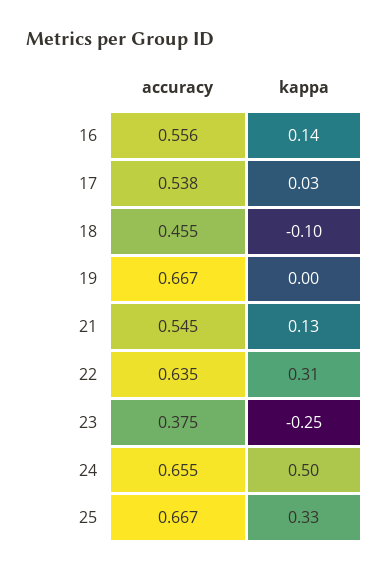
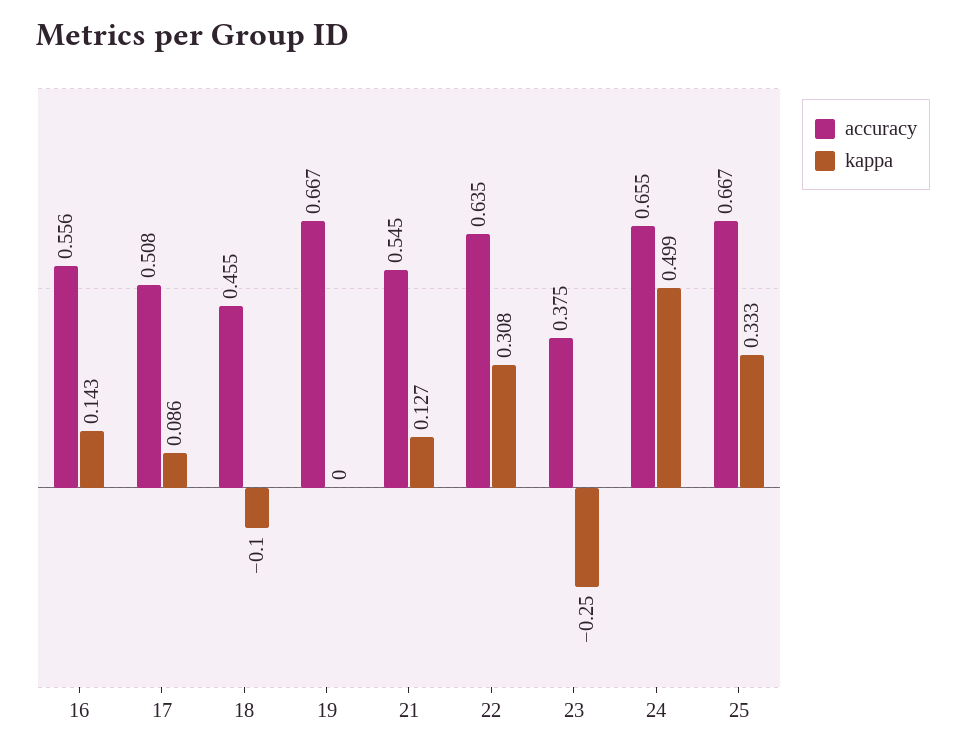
  {
    "accuracy": {
      "16": 0.556,
-     "17": 0.538,
+     "17": 0.508,
      "18": 0.455,
      "19": 0.667,
      "21": 0.545,
      "22": 0.635,
      "23": 0.375,
      "24": 0.655,
      "25": 0.667
    },
    "kappa": {
      "16": 0.143,
-     "17": 0.03,
+     "17": 0.086,
      "18": -0.1,
      "19": 0,
      "21": 0.127,
      "22": 0.308,
      "23": -0.25,
      "24": 0.499,
      "25": 0.333
    }
  }

